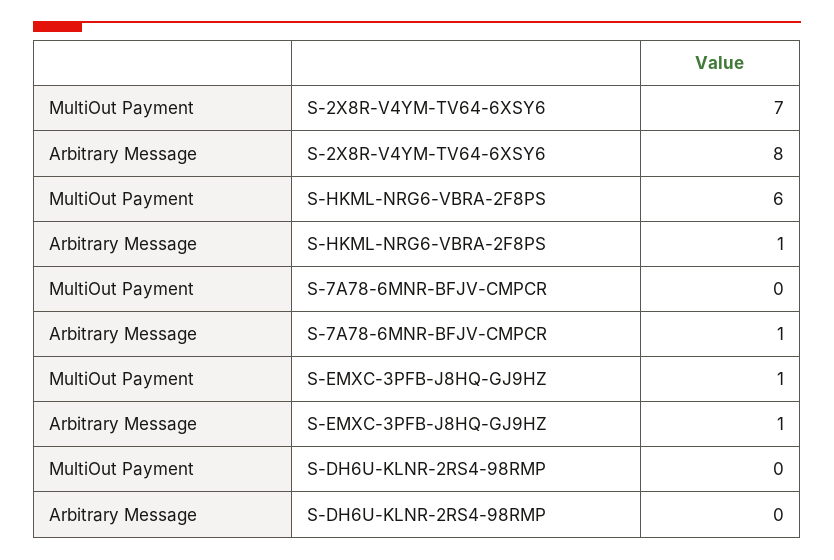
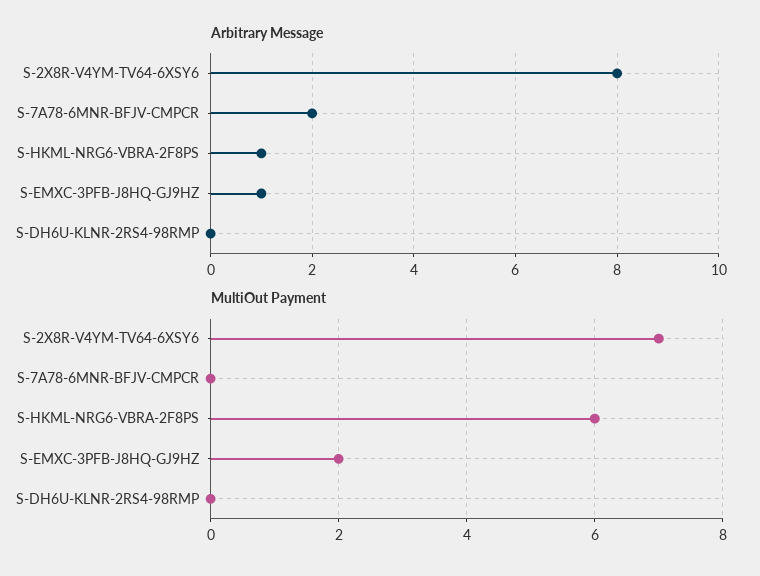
  {
    "MultiOut Payment": {
      "S-2X8R-V4YM-TV64-6XSY6": 7,
      "S-HKML-NRG6-VBRA-2F8PS": 6,
      "S-7A78-6MNR-BFJV-CMPCR": 0,
-     "S-EMXC-3PFB-J8HQ-GJ9HZ": 1,
+     "S-EMXC-3PFB-J8HQ-GJ9HZ": 2,
      "S-DH6U-KLNR-2RS4-98RMP": 0
    },
    "Arbitrary Message": {
      "S-2X8R-V4YM-TV64-6XSY6": 8,
      "S-HKML-NRG6-VBRA-2F8PS": 1,
-     "S-7A78-6MNR-BFJV-CMPCR": 1,
+     "S-7A78-6MNR-BFJV-CMPCR": 2,
      "S-EMXC-3PFB-J8HQ-GJ9HZ": 1,
      "S-DH6U-KLNR-2RS4-98RMP": 0
    }
  }

